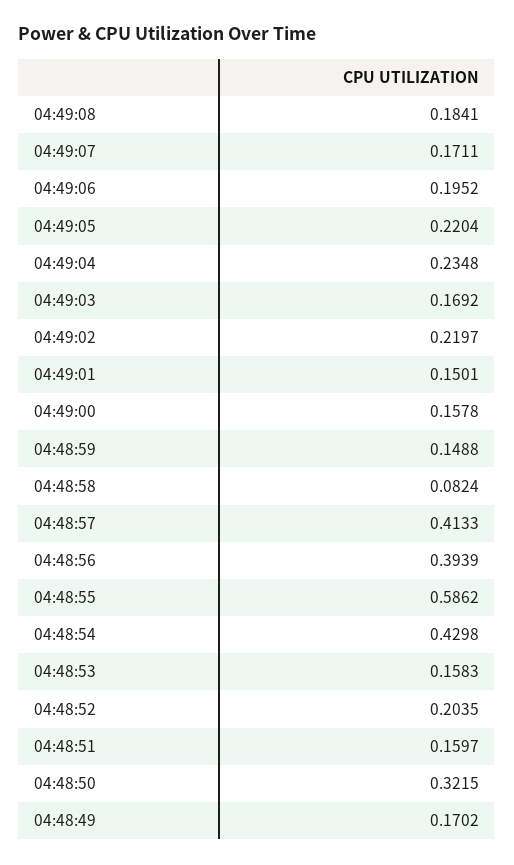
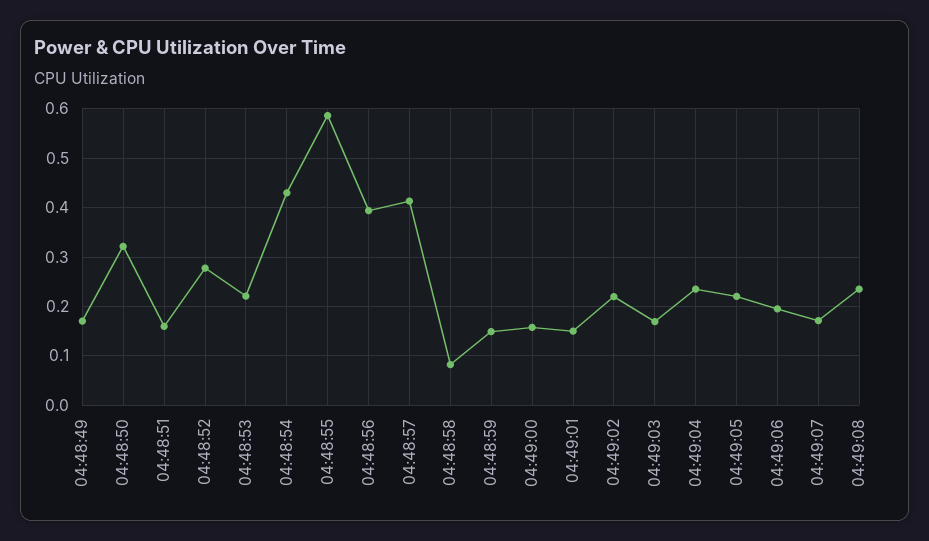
  {
-   "04:49:08": 0.1841,
+   "04:49:08": 0.24,
    "04:49:07": 0.1711,
    "04:49:06": 0.1952,
    "04:49:05": 0.2204,
    "04:49:04": 0.2348,
    "04:49:03": 0.1692,
    "04:49:02": 0.2197,
    "04:49:01": 0.1501,
    "04:49:00": 0.1578,
    "04:48:59": 0.1488,
    "04:48:58": 0.0824,
    "04:48:57": 0.4133,
    "04:48:56": 0.3939,
    "04:48:55": 0.5862,
    "04:48:54": 0.4298,
-   "04:48:53": 0.1583,
+   "04:48:53": 0.22,
-   "04:48:52": 0.2035,
+   "04:48:52": 0.28,
    "04:48:51": 0.1597,
    "04:48:50": 0.3215,
    "04:48:49": 0.1702
  }

